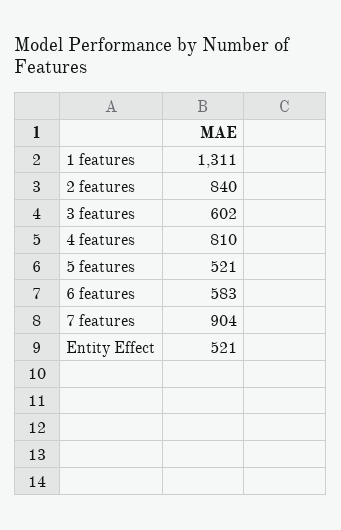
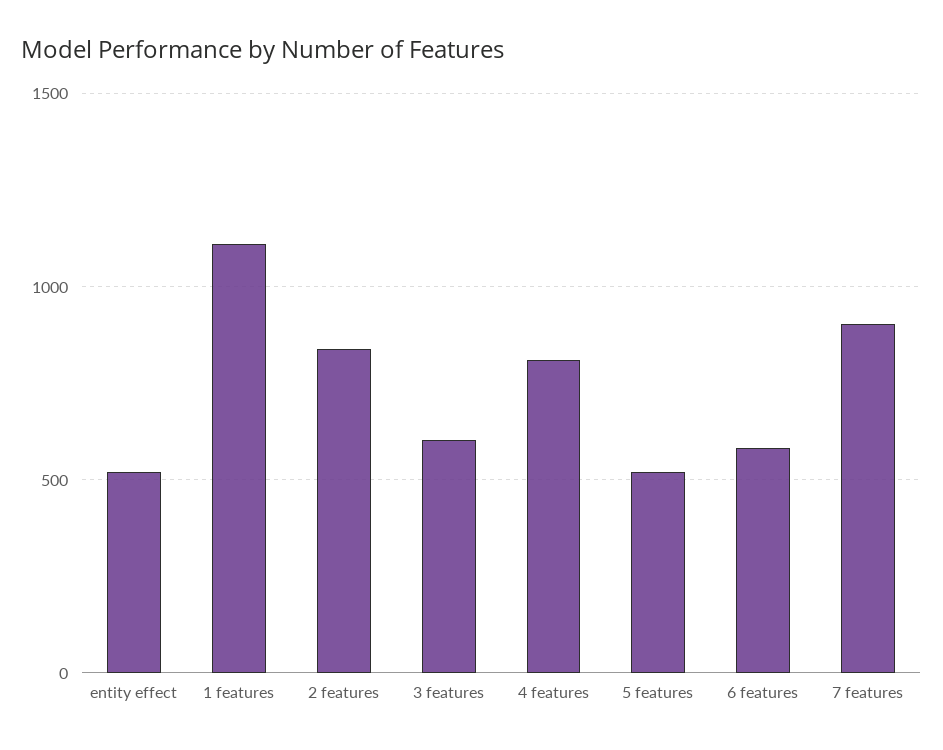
  {
-   "1 features": 1311,
+   "1 features": 1100,
    "2 features": 840,
    "3 features": 602,
    "4 features": 810,
    "5 features": 521,
    "6 features": 583,
    "7 features": 904,
    "Entity Effect": 521
  }

